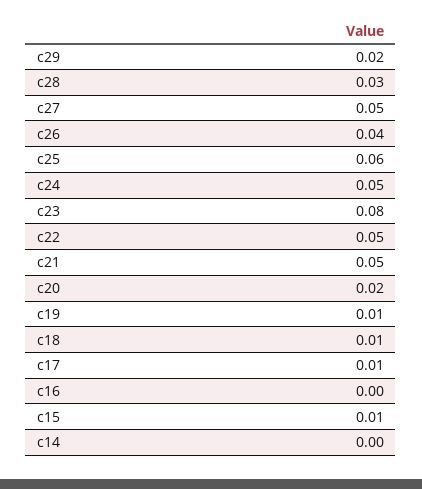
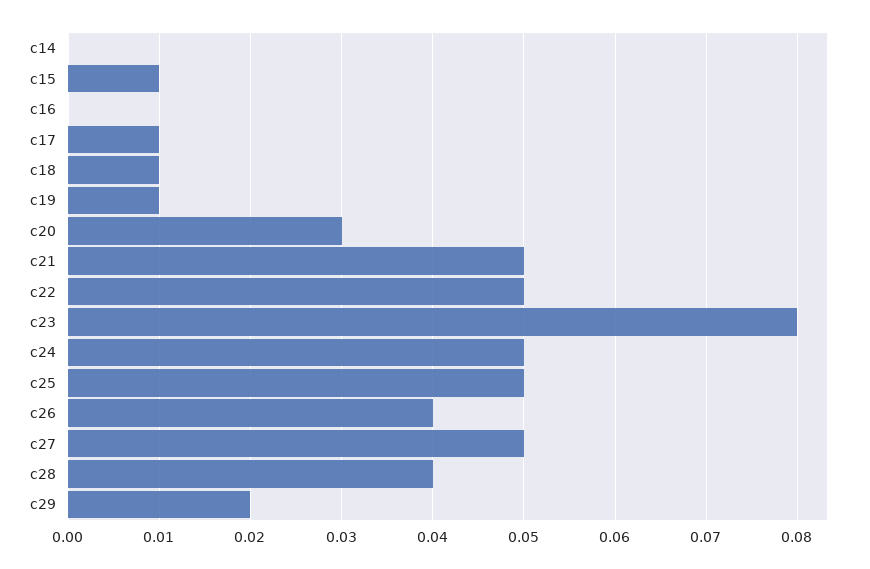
  {
    "c29": 0.02,
-   "c28": 0.03,
+   "c28": 0.04,
    "c27": 0.05,
    "c26": 0.04,
-   "c25": 0.06,
+   "c25": 0.05,
    "c24": 0.05,
    "c23": 0.08,
    "c22": 0.05,
    "c21": 0.05,
-   "c20": 0.02,
+   "c20": 0.03,
    "c19": 0.01,
    "c18": 0.01,
    "c17": 0.01,
    "c16": 0,
    "c15": 0.01,
    "c14": 0
  }

